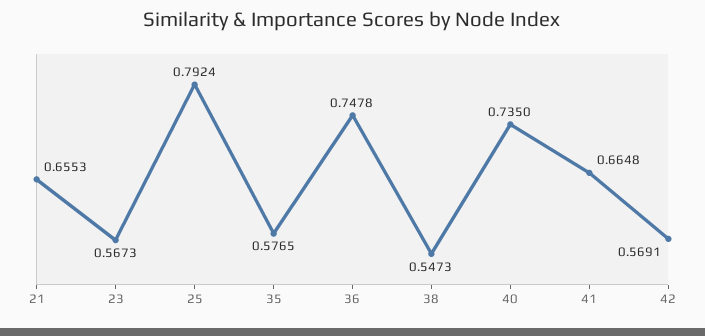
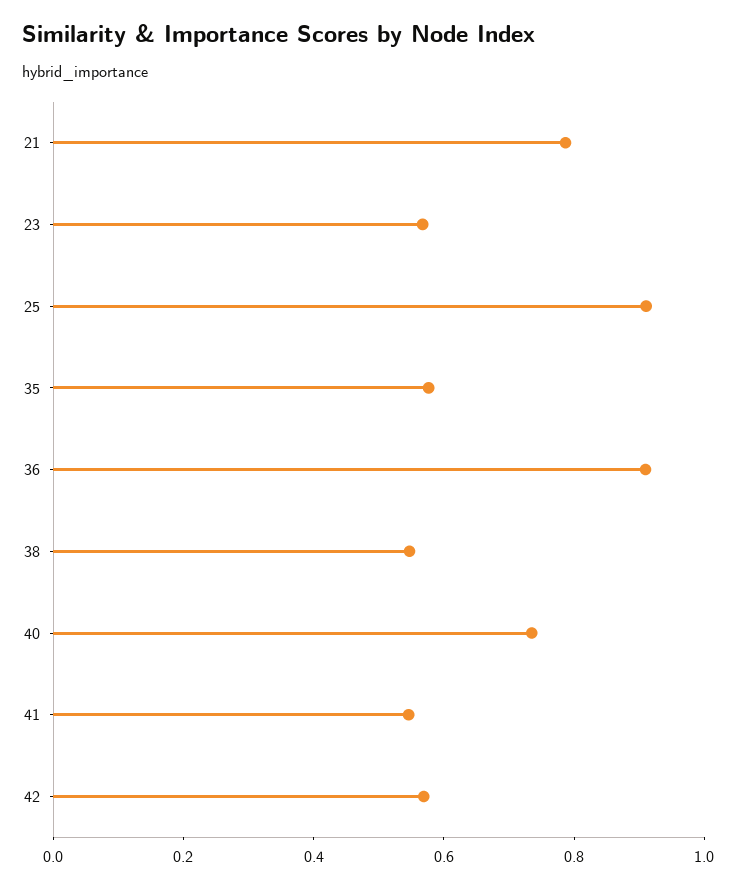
  {
-   "21": 0.6553,
+   "21": 0.8,
    "23": 0.5673,
-   "25": 0.7924,
+   "25": 0.9,
    "35": 0.5765,
-   "36": 0.7478,
+   "36": 0.9,
    "38": 0.5473,
    "40": 0.735,
-   "41": 0.6648,
+   "41": 0.55,
    "42": 0.5691
  }

